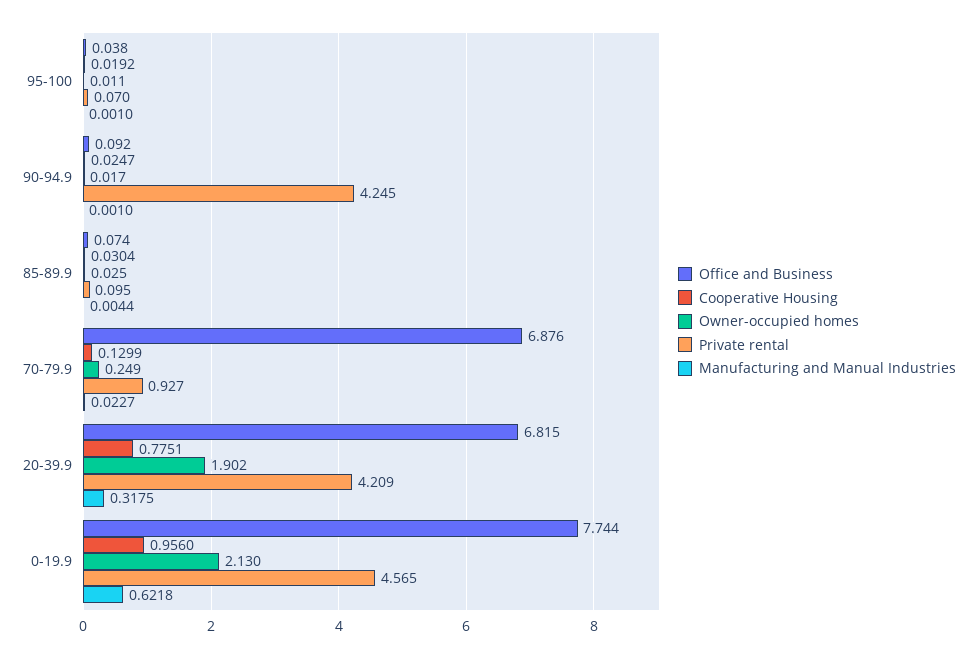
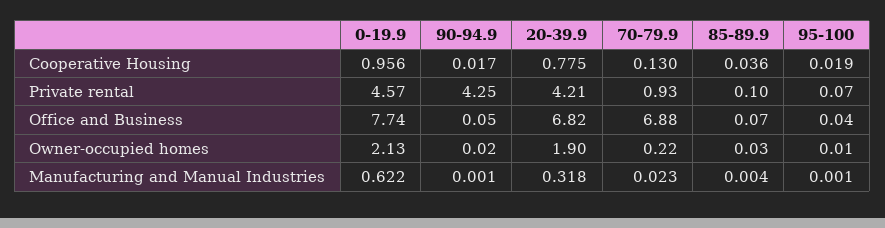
  {
    "Office and Business": {
      "95-100": 0.038,
-     "90-94.9": 0.092,
+     "90-94.9": 0.05,
      "85-89.9": 0.074,
      "70-79.9": 6.876,
      "20-39.9": 6.815,
      "0-19.9": 7.744
    },
    "Cooperative Housing": {
      "95-100": 0.0192,
-     "90-94.9": 0.0247,
+     "90-94.9": 0.017,
-     "85-89.9": 0.0304,
+     "85-89.9": 0.036,
      "70-79.9": 0.1299,
      "20-39.9": 0.7751,
      "0-19.9": 0.956
    },
    "Owner-occupied homes": {
      "95-100": 0.011,
      "90-94.9": 0.017,
      "85-89.9": 0.025,
-     "70-79.9": 0.249,
+     "70-79.9": 0.22,
      "20-39.9": 1.902,
      "0-19.9": 2.13
    },
    "Private rental": {
      "95-100": 0.07,
      "90-94.9": 4.245,
      "85-89.9": 0.095,
      "70-79.9": 0.927,
      "20-39.9": 4.209,
      "0-19.9": 4.565
    },
    "Manufacturing and Manual Industries": {
      "95-100": 0.001,
      "90-94.9": 0.001,
      "85-89.9": 0.0044,
      "70-79.9": 0.0227,
      "20-39.9": 0.3175,
      "0-19.9": 0.6218
    }
  }

